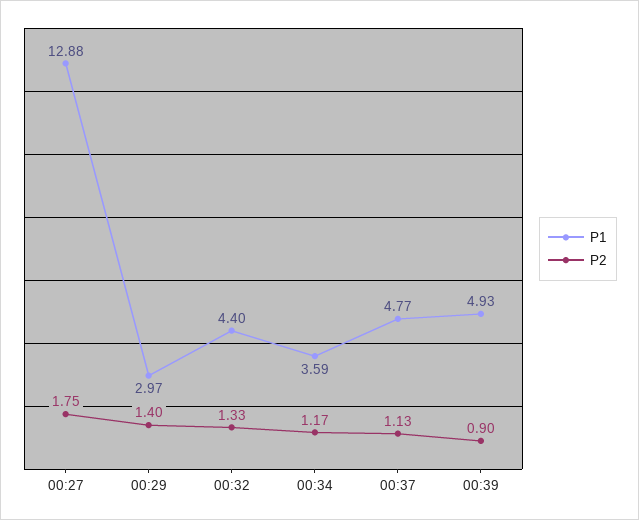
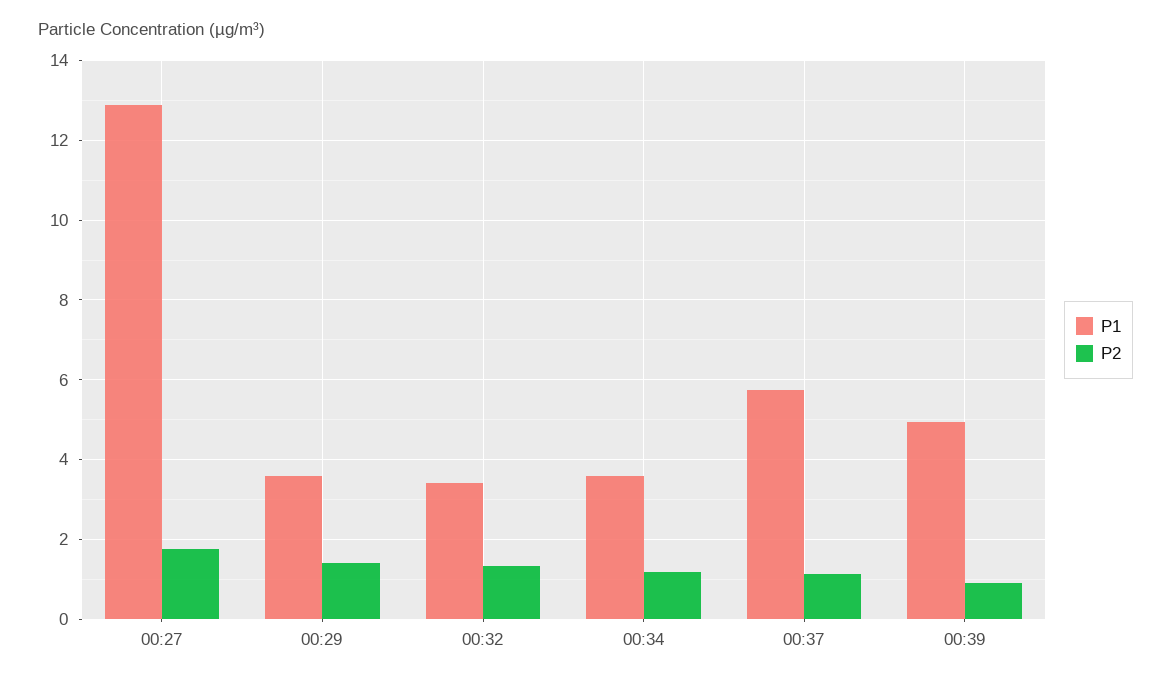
  {
    "P1": {
      "00:27": 12.88,
-     "00:29": 2.97,
+     "00:29": 3.6,
-     "00:32": 4.4,
+     "00:32": 3.4,
      "00:34": 3.59,
-     "00:37": 4.77,
+     "00:37": 5.8,
      "00:39": 4.93
    },
    "P2": {
      "00:27": 1.75,
      "00:29": 1.4,
      "00:32": 1.33,
      "00:34": 1.17,
      "00:37": 1.13,
      "00:39": 0.9
    }
  }

